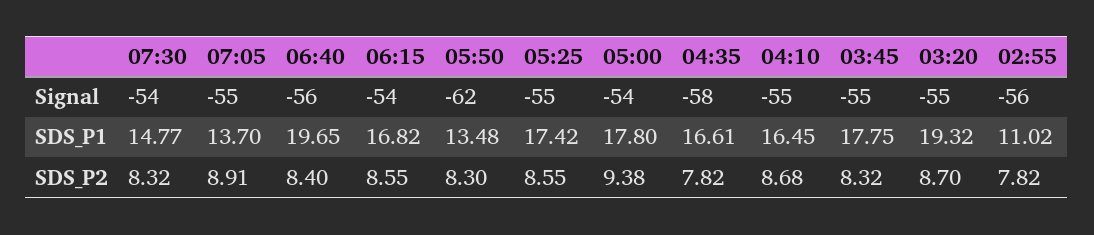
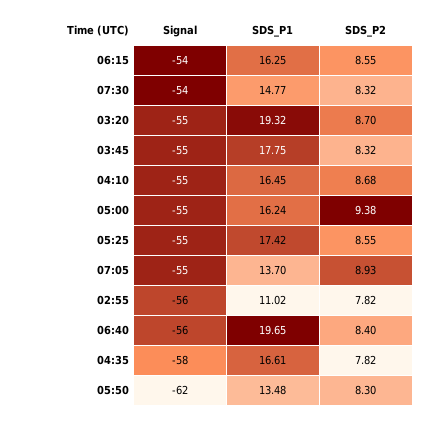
  {
    "07:30": {
      "Signal": -54,
      "SDS_P1": 14.77,
      "SDS_P2": 8.32
    },
    "07:05": {
      "Signal": -55,
      "SDS_P1": 13.7,
-     "SDS_P2": 8.91
+     "SDS_P2": 8.93
    },
    "06:40": {
      "Signal": -56,
      "SDS_P1": 19.65,
      "SDS_P2": 8.4
    },
    "06:15": {
      "Signal": -54,
-     "SDS_P1": 16.82,
+     "SDS_P1": 16.25,
      "SDS_P2": 8.55
    },
    "05:50": {
      "Signal": -62,
      "SDS_P1": 13.48,
      "SDS_P2": 8.3
    },
    "05:25": {
      "Signal": -55,
      "SDS_P1": 17.42,
      "SDS_P2": 8.55
    },
    "05:00": {
-     "Signal": -54,
+     "Signal": -55,
-     "SDS_P1": 17.8,
+     "SDS_P1": 16.24,
      "SDS_P2": 9.38
    },
    "04:35": {
      "Signal": -58,
      "SDS_P1": 16.61,
      "SDS_P2": 7.82
    },
    "04:10": {
      "Signal": -55,
      "SDS_P1": 16.45,
      "SDS_P2": 8.68
    },
    "03:45": {
      "Signal": -55,
      "SDS_P1": 17.75,
      "SDS_P2": 8.32
    },
    "03:20": {
      "Signal": -55,
      "SDS_P1": 19.32,
      "SDS_P2": 8.7
    },
    "02:55": {
      "Signal": -56,
      "SDS_P1": 11.02,
      "SDS_P2": 7.82
    }
  }

